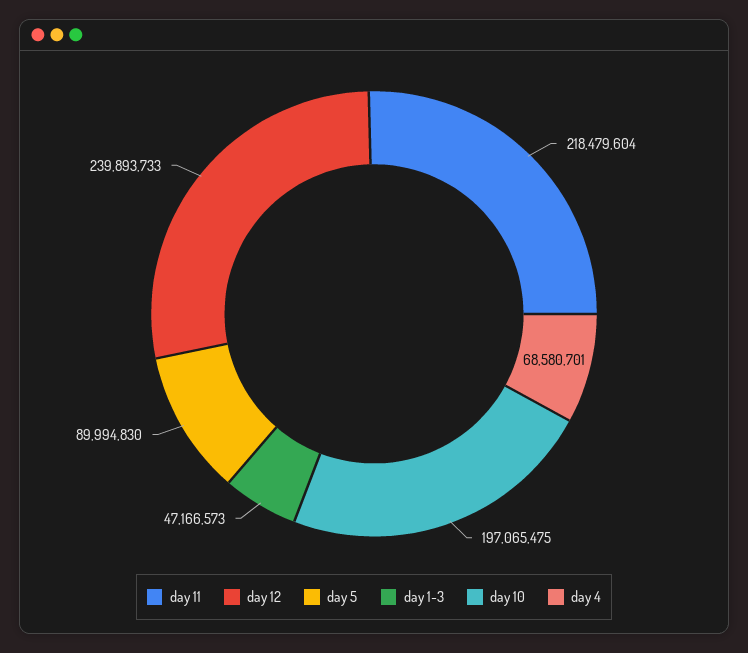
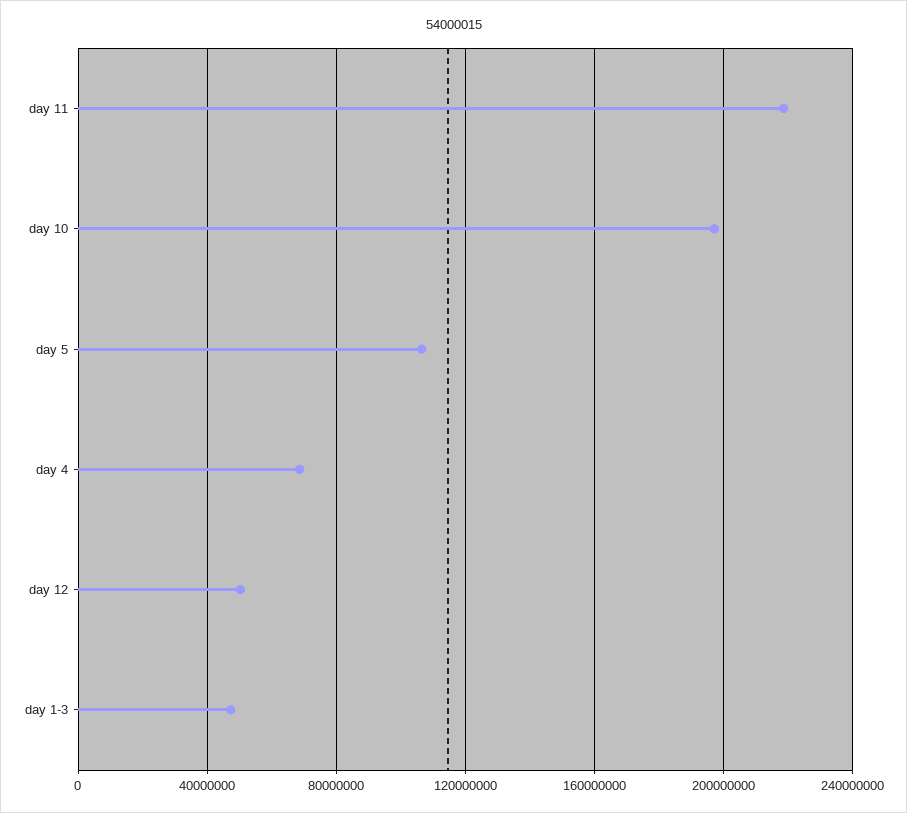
  {
    "day 11": 218479604,
-   "day 12": 239893733,
+   "day 12": 50000000,
-   "day 5": 89994830,
+   "day 5": 105000000,
    "day 1-3": 47166573,
    "day 10": 197065475,
    "day 4": 68580701
  }

